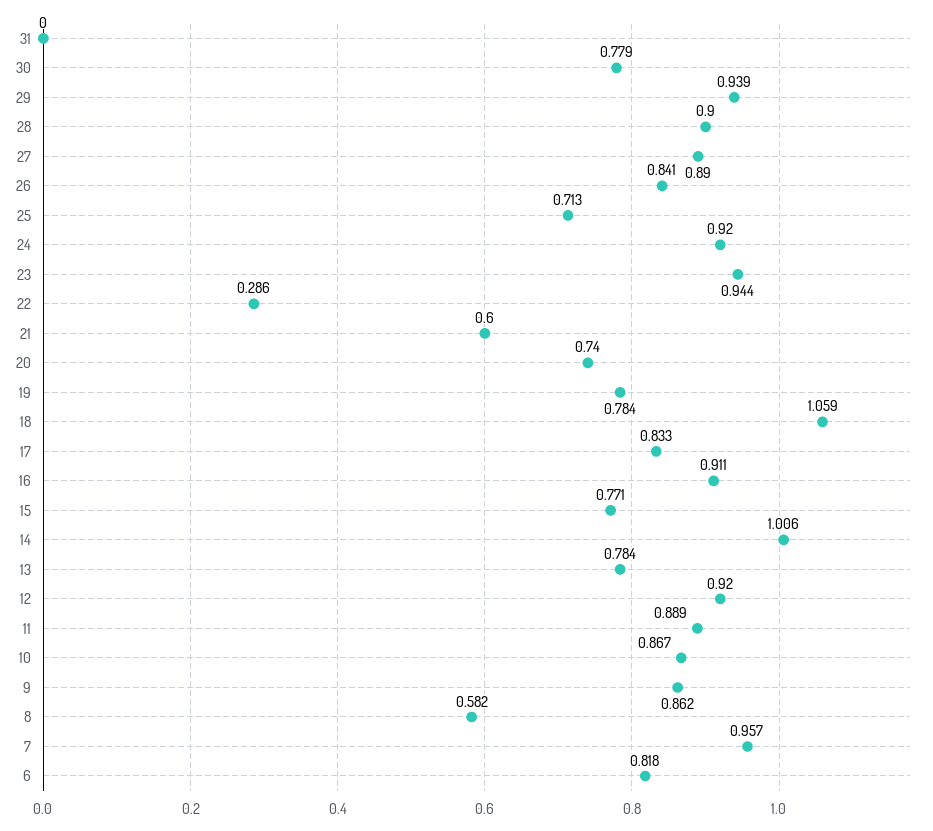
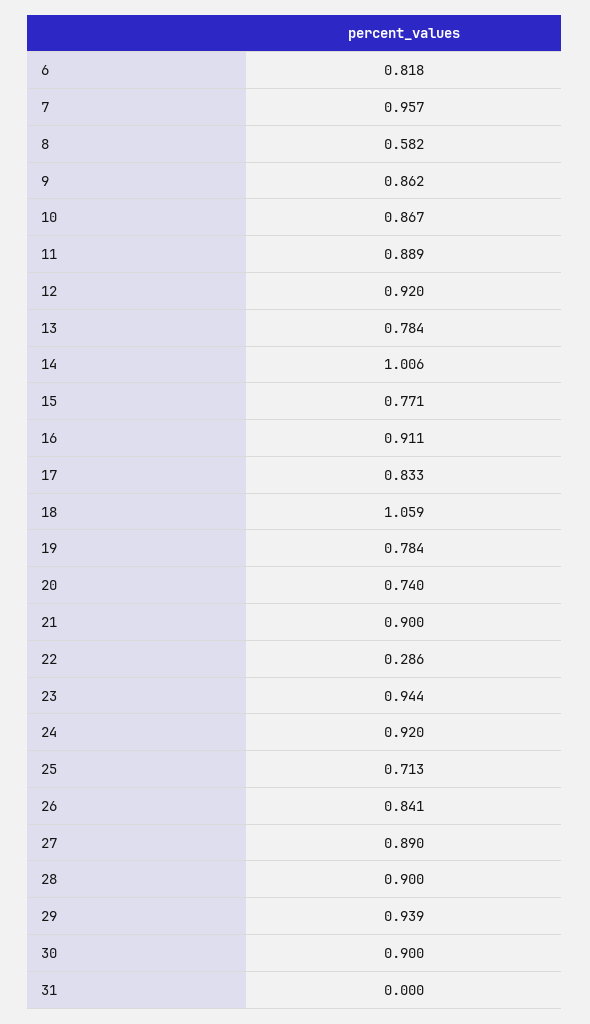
  {
    "31": 0,
-   "30": 0.779,
+   "30": 0.9,
    "29": 0.939,
    "28": 0.9,
    "27": 0.89,
    "26": 0.841,
    "25": 0.713,
    "24": 0.92,
    "23": 0.944,
    "22": 0.286,
-   "21": 0.6,
+   "21": 0.9,
    "20": 0.74,
    "19": 0.784,
    "18": 1.059,
    "17": 0.833,
    "16": 0.911,
    "15": 0.771,
    "14": 1.006,
    "13": 0.784,
    "12": 0.92,
    "11": 0.889,
    "10": 0.867,
    "9": 0.862,
    "8": 0.582,
    "7": 0.957,
    "6": 0.818
  }

